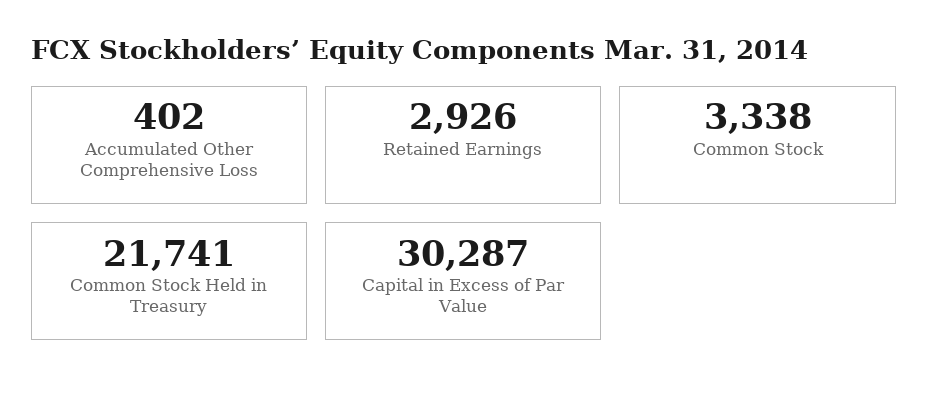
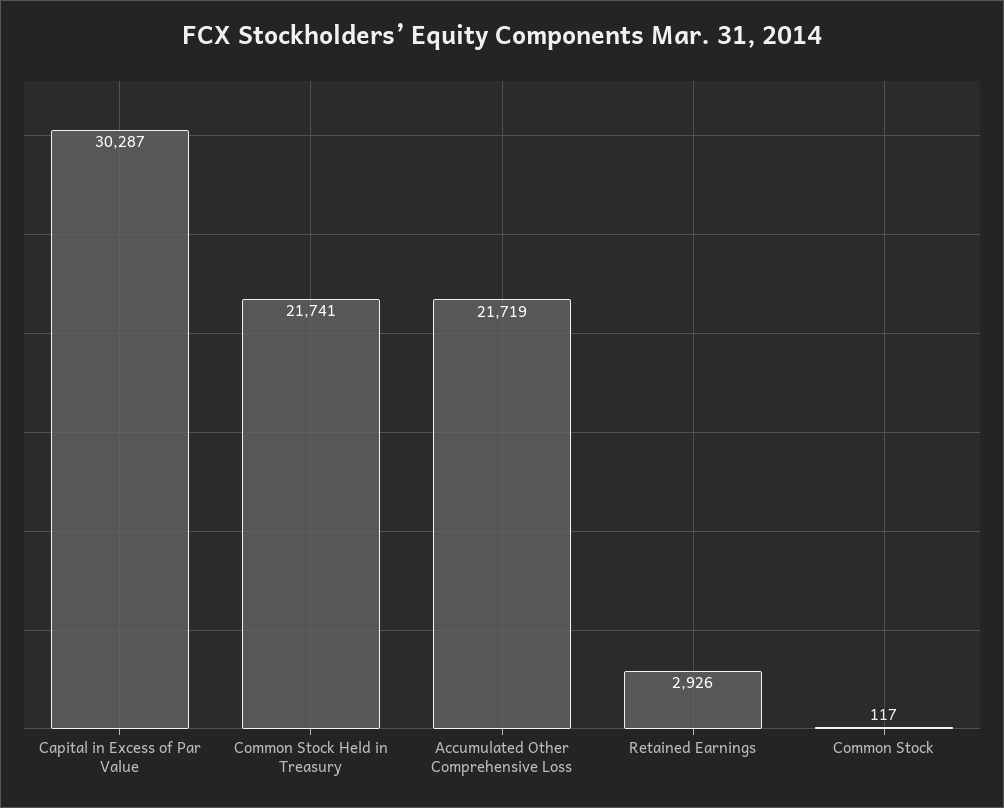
  {
-   "Accumulated Other Comprehensive Loss": 402,
+   "Accumulated Other Comprehensive Loss": 21719,
    "Retained Earnings": 2926,
-   "Common Stock": 3338,
+   "Common Stock": 117,
    "Common Stock Held in Treasury": 21741,
    "Capital in Excess of Par Value": 30287
  }

